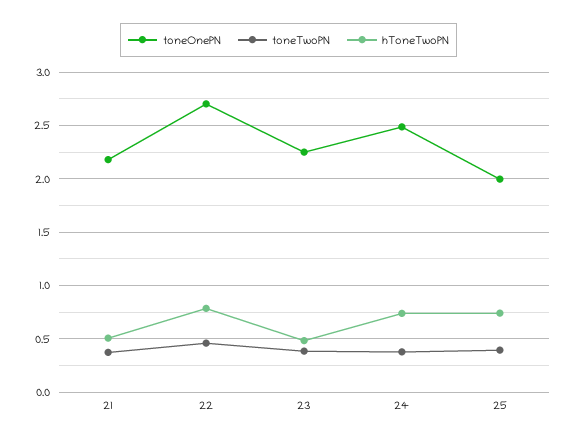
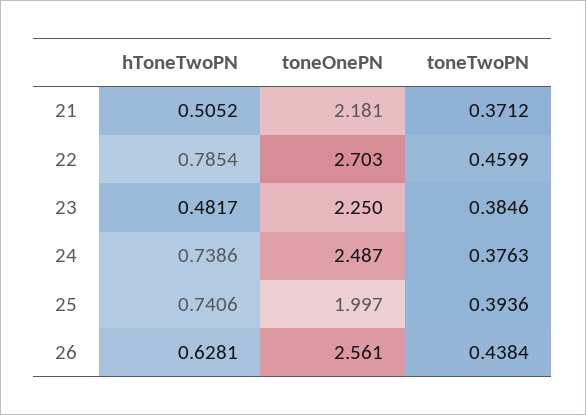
  {
    "toneOnePN": {
      "21": 2.181,
      "22": 2.703,
      "23": 2.25,
      "24": 2.487,
-     "25": 1.997
+     "25": 1.997,
+     "26": 2.561
    },
    "toneTwoPN": {
      "21": 0.3712,
      "22": 0.4599,
      "23": 0.3846,
      "24": 0.3763,
-     "25": 0.3936
+     "25": 0.3936,
+     "26": 0.4384
    },
    "hToneTwoPN": {
      "21": 0.5052,
      "22": 0.7854,
      "23": 0.4817,
      "24": 0.7386,
-     "25": 0.7406
+     "25": 0.7406,
+     "26": 0.6281
    }
  }

